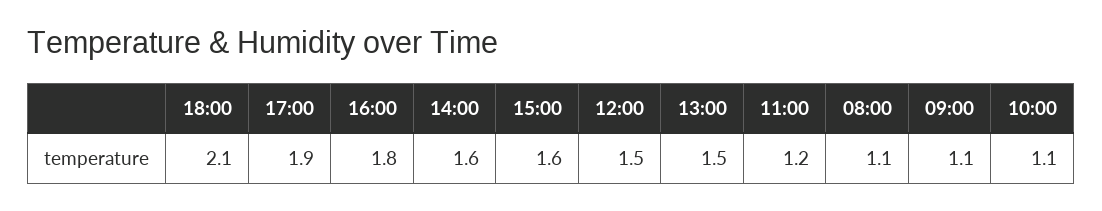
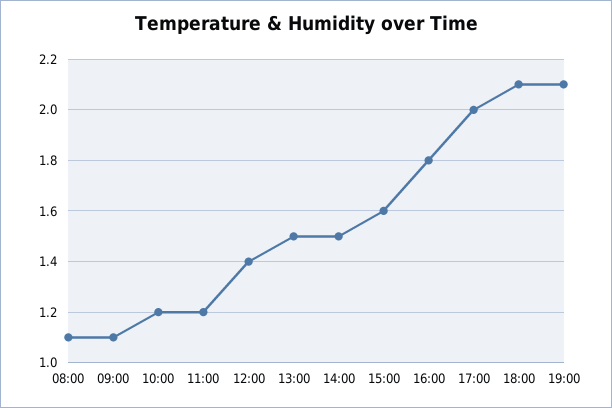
  {
    "18:00": 2.1,
-   "17:00": 1.9,
+   "17:00": 2,
    "16:00": 1.8,
-   "14:00": 1.6,
+   "14:00": 1.5,
    "15:00": 1.6,
-   "12:00": 1.5,
+   "12:00": 1.4,
    "13:00": 1.5,
    "11:00": 1.2,
    "08:00": 1.1,
    "09:00": 1.1,
-   "10:00": 1.1
+   "10:00": 1.2,
+   "19:00": 2.1
  }

